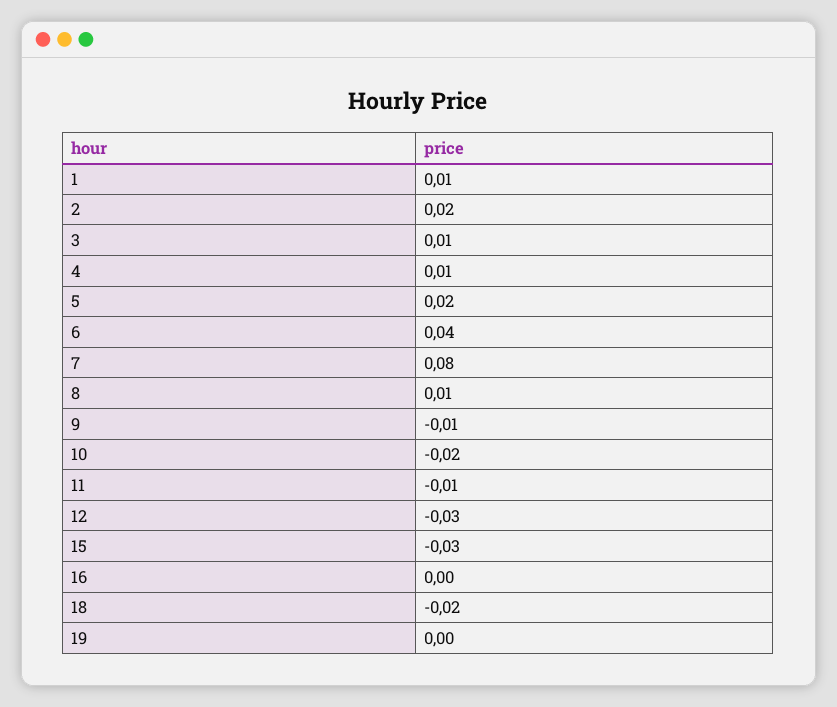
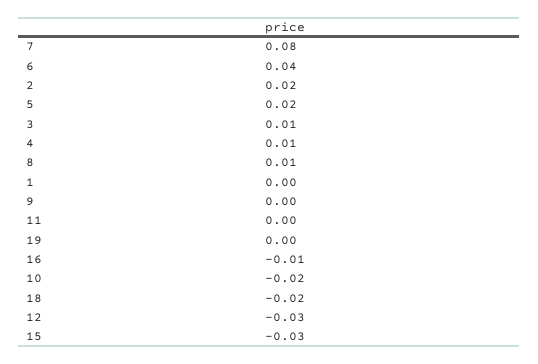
  {
-   "1": 0.01,
+   "1": 0,
    "2": 0.02,
    "3": 0.01,
    "4": 0.01,
    "5": 0.02,
    "6": 0.04,
    "7": 0.08,
    "8": 0.01,
-   "9": -0.01,
+   "9": 0,
    "10": -0.02,
-   "11": -0.01,
+   "11": 0,
    "12": -0.03,
    "15": -0.03,
-   "16": 0,
+   "16": -0.01,
    "18": -0.02,
    "19": 0
  }

